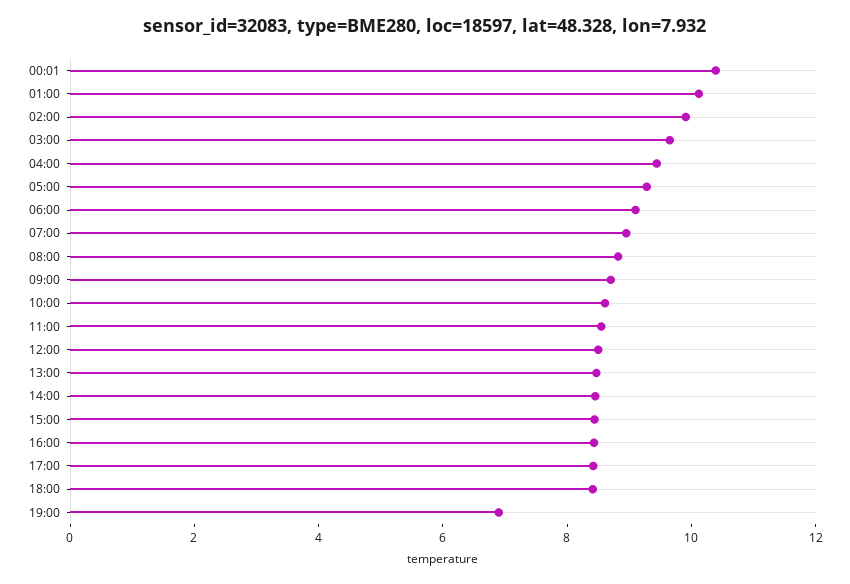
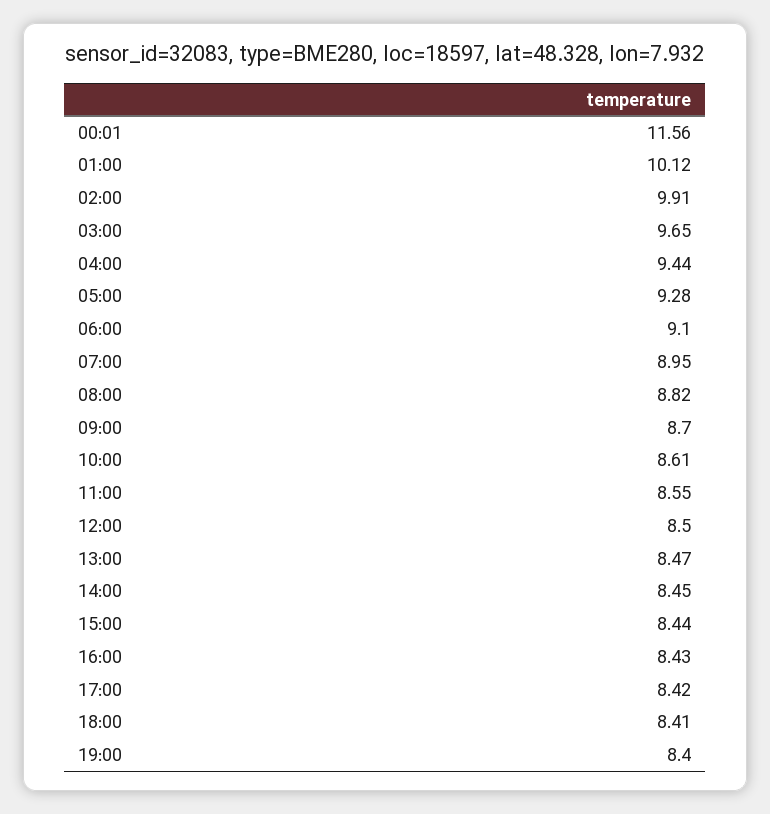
  {
-   "00:01": 10.5,
+   "00:01": 11.56,
    "01:00": 10.12,
    "02:00": 9.91,
    "03:00": 9.65,
    "04:00": 9.44,
    "05:00": 9.28,
    "06:00": 9.1,
    "07:00": 8.95,
    "08:00": 8.82,
    "09:00": 8.7,
    "10:00": 8.61,
    "11:00": 8.55,
    "12:00": 8.5,
    "13:00": 8.47,
    "14:00": 8.45,
    "15:00": 8.44,
    "16:00": 8.43,
    "17:00": 8.42,
    "18:00": 8.41,
-   "19:00": 7
+   "19:00": 8.4
  }

